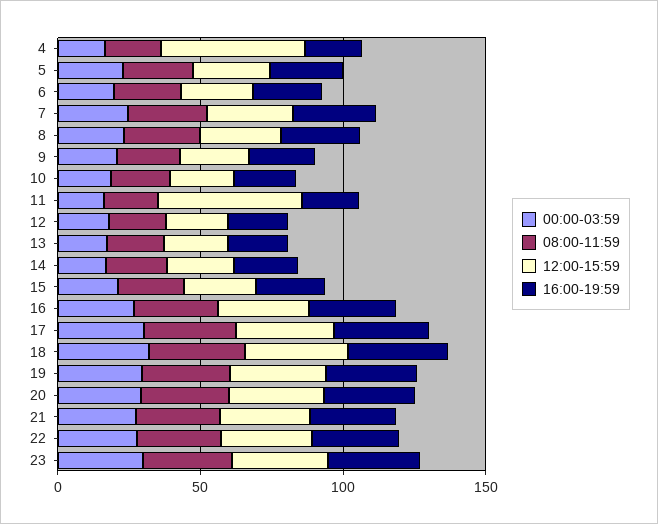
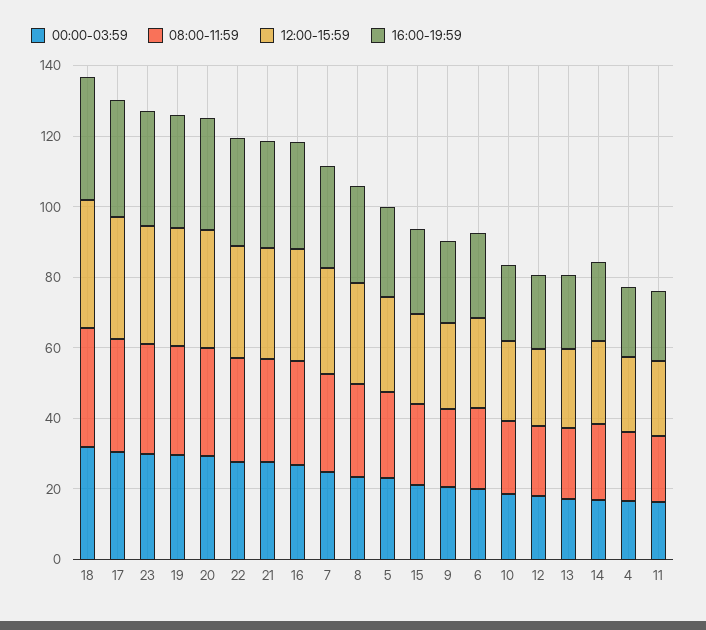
  {
    "00:00-03:59": {
      "4": 15,
      "5": 25,
      "6": 20,
      "7": 25,
      "8": 25,
      "9": 20,
      "10": 20,
      "11": 15,
      "12": 20,
      "13": 15,
      "14": 15,
      "15": 20,
      "16": 25,
      "17": 30,
      "18": 30,
      "19": 30,
      "20": 30,
      "21": 30,
      "22": 30,
      "23": 30
    },
    "08:00-11:59": {
      "4": 20,
      "5": 25,
      "6": 25,
      "7": 30,
      "8": 25,
      "9": 20,
      "10": 20,
      "11": 20,
      "12": 20,
      "13": 20,
      "14": 20,
      "15": 25,
      "16": 30,
      "17": 30,
      "18": 35,
      "19": 30,
      "20": 30,
      "21": 30,
      "22": 30,
      "23": 30
    },
    "12:00-15:59": {
-     "4": 50,
+     "4": 20,
      "5": 25,
      "6": 25,
      "7": 30,
      "8": 30,
      "9": 25,
      "10": 25,
-     "11": 50,
+     "11": 20,
      "12": 20,
      "13": 20,
      "14": 25,
      "15": 25,
      "16": 30,
      "17": 35,
      "18": 35,
      "19": 35,
      "20": 35,
      "21": 30,
      "22": 30,
      "23": 35
    },
    "16:00-19:59": {
      "4": 20,
      "5": 25,
      "6": 25,
      "7": 30,
      "8": 30,
      "9": 25,
      "10": 20,
      "11": 20,
      "12": 20,
      "13": 20,
      "14": 20,
      "15": 25,
      "16": 30,
      "17": 35,
      "18": 35,
      "19": 30,
      "20": 30,
      "21": 30,
      "22": 30,
      "23": 30
    }
  }

